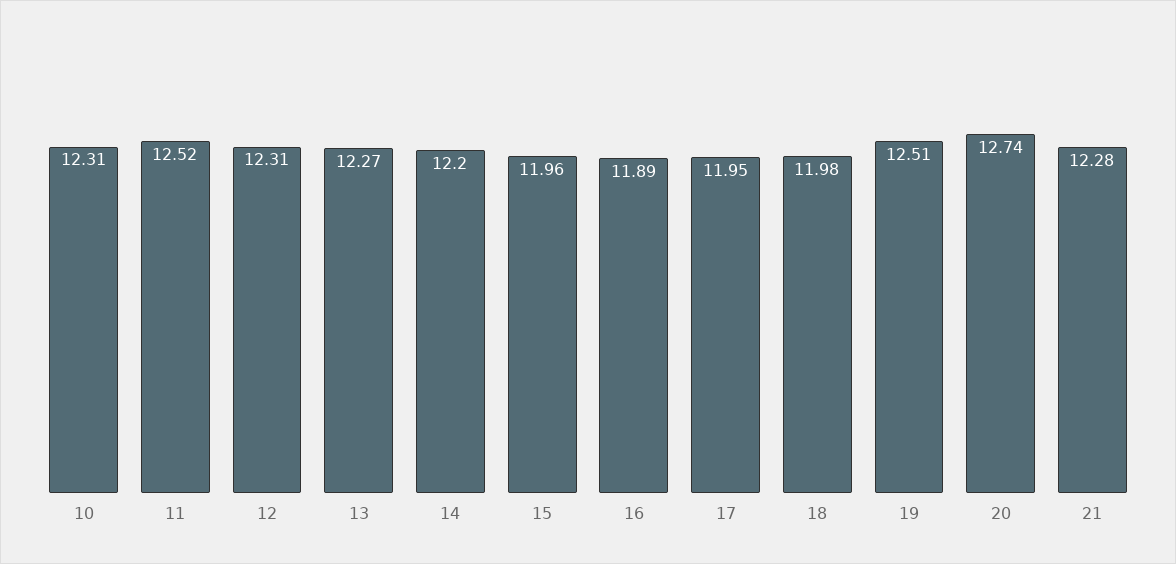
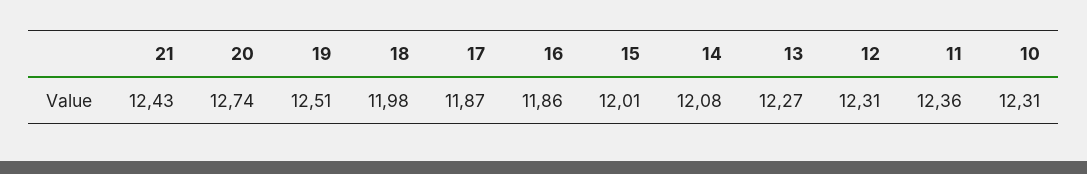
  {
    "10": 12.31,
-   "11": 12.52,
+   "11": 12.36,
    "12": 12.31,
    "13": 12.27,
-   "14": 12.2,
+   "14": 12.08,
-   "15": 11.96,
+   "15": 12.01,
-   "16": 11.89,
+   "16": 11.86,
-   "17": 11.95,
+   "17": 11.87,
    "18": 11.98,
    "19": 12.51,
    "20": 12.74,
-   "21": 12.28
+   "21": 12.43
  }

